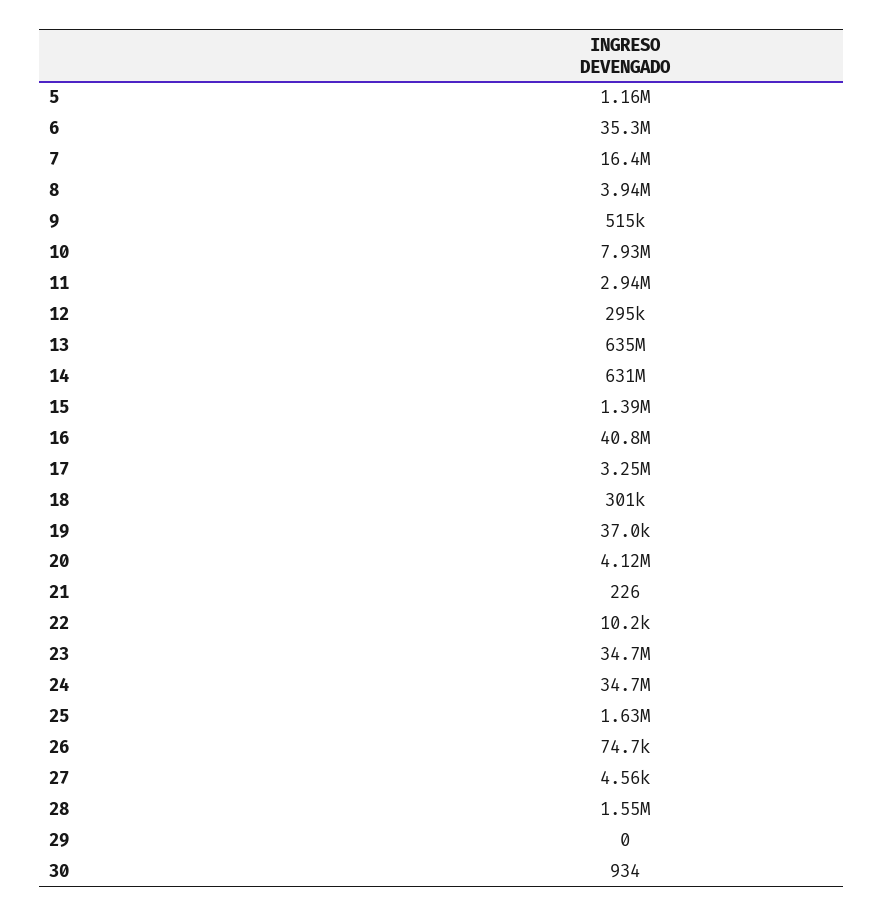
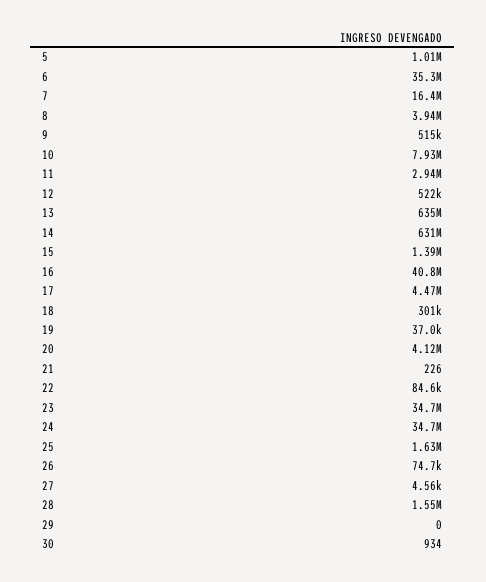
  {
-   "5": 1160000,
+   "5": 1010000,
    "6": 35300000,
    "7": 16400000,
    "8": 3940000,
    "9": 515000,
    "10": 7930000,
    "11": 2940000,
-   "12": 295000,
+   "12": 522000,
    "13": 635000000,
    "14": 631000000,
    "15": 1390000,
    "16": 40800000,
-   "17": 3250000,
+   "17": 4470000,
    "18": 301000,
    "19": 37000,
    "20": 4120000,
    "21": 226,
-   "22": 10200,
+   "22": 84600,
    "23": 34700000,
    "24": 34700000,
    "25": 1630000,
    "26": 74700,
    "27": 4560,
    "28": 1550000,
    "29": 0,
    "30": 934
  }

